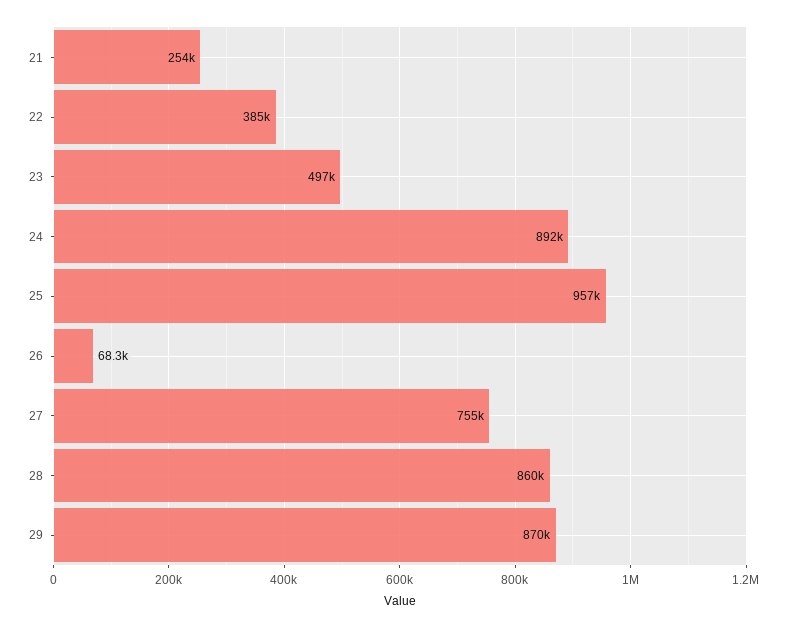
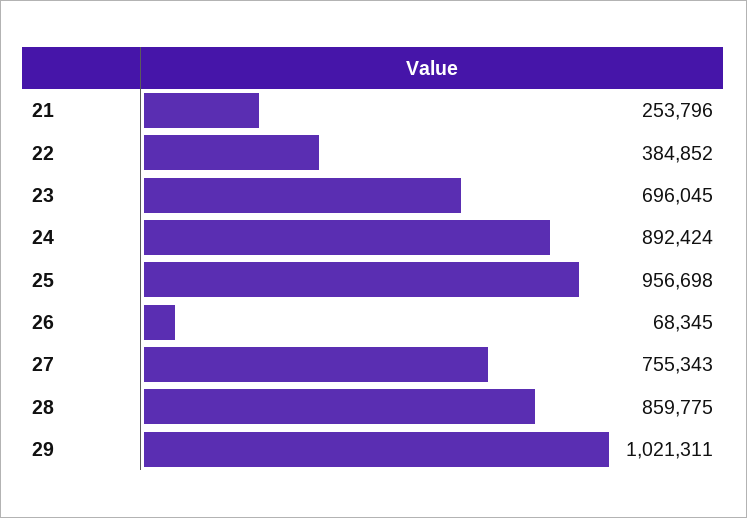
  {
    "21": 253796,
    "22": 384852,
-   "23": 497000,
+   "23": 696045,
    "24": 892424,
    "25": 956698,
    "26": 68345,
    "27": 755343,
    "28": 859775,
-   "29": 870000
+   "29": 1021311
  }

